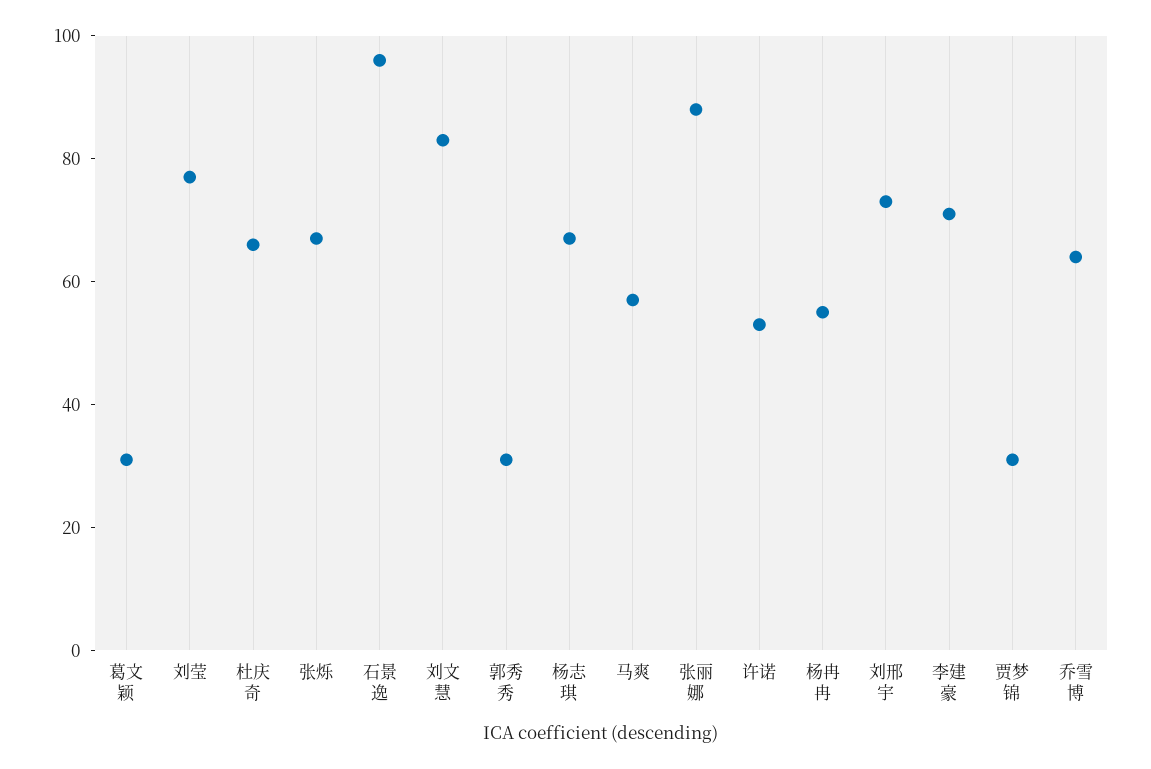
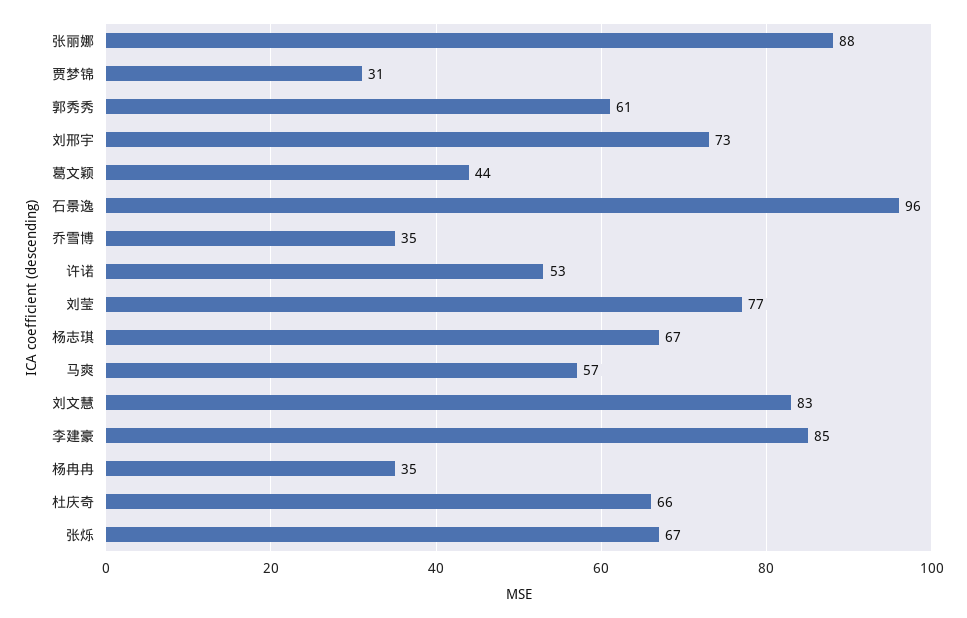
  {
-   "葛文颖": 30,
+   "葛文颖": 44,
    "刘莹": 77,
    "杜庆奇": 66,
    "张烁": 67,
    "石景逸": 96,
    "刘文慧": 83,
-   "郭秀秀": 30,
+   "郭秀秀": 61,
    "杨志琪": 67,
    "马爽": 57,
    "张丽娜": 88,
    "许诺": 53,
-   "杨冉冉": 55,
+   "杨冉冉": 35,
    "刘邢宇": 73,
-   "李建豪": 70,
+   "李建豪": 85,
    "贾梦锦": 31,
-   "乔雪博": 65
+   "乔雪博": 35
  }

